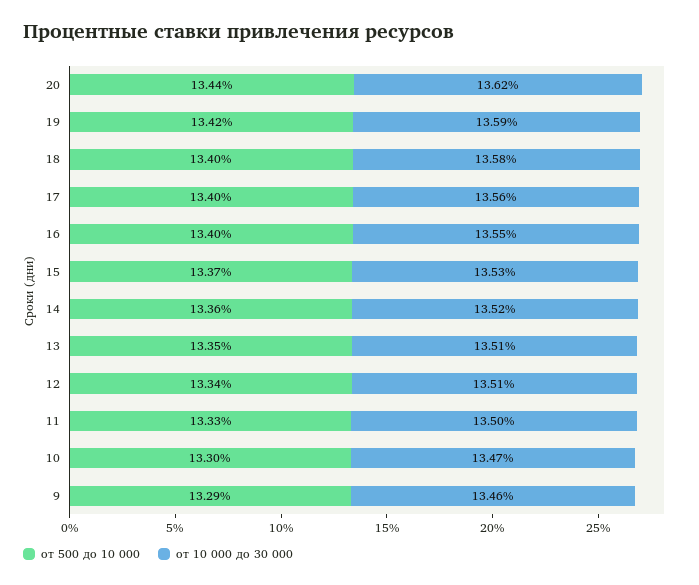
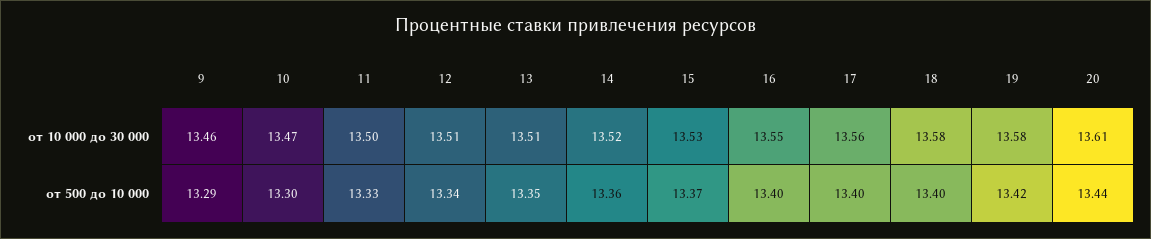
  {
    "от 500 до 10 000": {
      "20": 13.44,
      "19": 13.42,
      "18": 13.4,
      "17": 13.4,
      "16": 13.4,
      "15": 13.37,
      "14": 13.36,
      "13": 13.35,
      "12": 13.34,
      "11": 13.33,
      "10": 13.3,
      "9": 13.29
    },
    "от 10 000 до 30 000": {
-     "20": 13.62,
+     "20": 13.61,
-     "19": 13.59,
+     "19": 13.58,
      "18": 13.58,
      "17": 13.56,
      "16": 13.55,
      "15": 13.53,
      "14": 13.52,
      "13": 13.51,
      "12": 13.51,
      "11": 13.5,
      "10": 13.47,
      "9": 13.46
    }
  }

